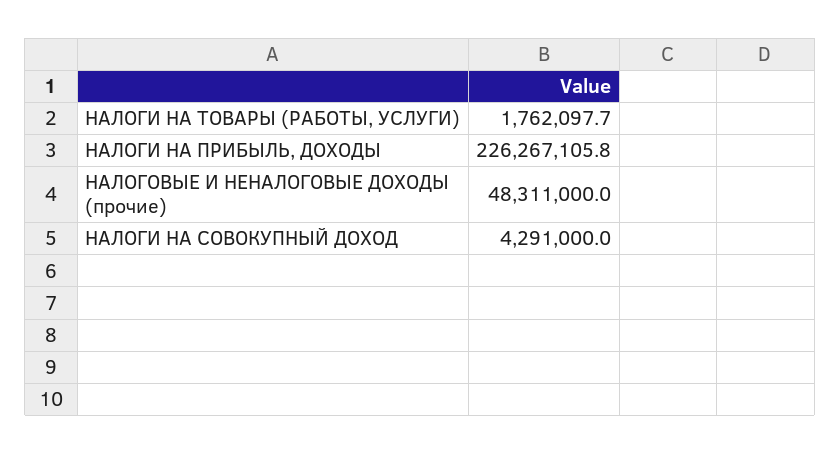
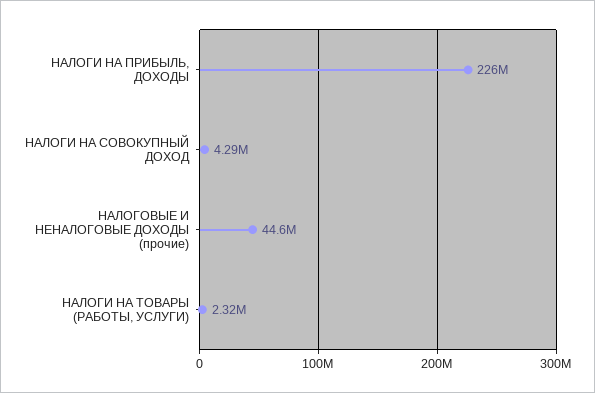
  {
-   "НАЛОГИ НА ТОВАРЫ (РАБОТЫ, УСЛУГИ)": 1762097.7,
+   "НАЛОГИ НА ТОВАРЫ (РАБОТЫ, УСЛУГИ)": 2320000,
    "НАЛОГИ НА ПРИБЫЛЬ, ДОХОДЫ": 226267105.8,
-   "НАЛОГОВЫЕ И НЕНАЛОГОВЫЕ ДОХОДЫ (прочие)": 48311000,
+   "НАЛОГОВЫЕ И НЕНАЛОГОВЫЕ ДОХОДЫ (прочие)": 44600000,
    "НАЛОГИ НА СОВОКУПНЫЙ ДОХОД": 4291000
  }

